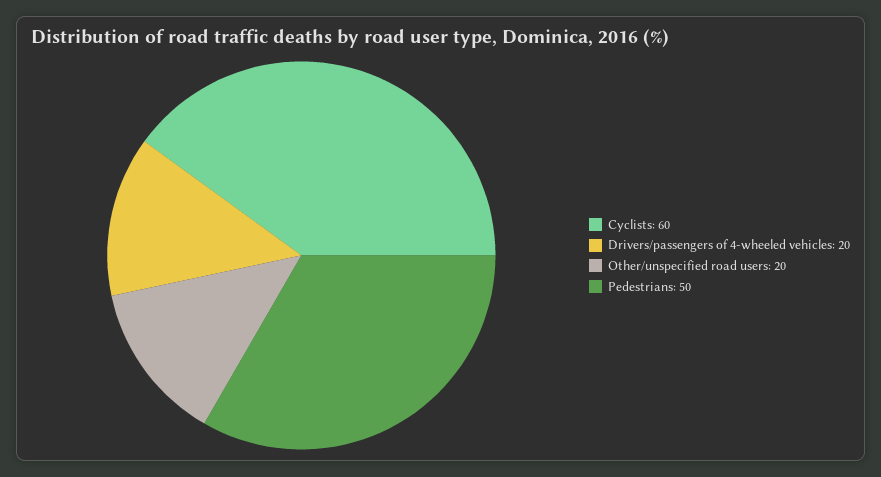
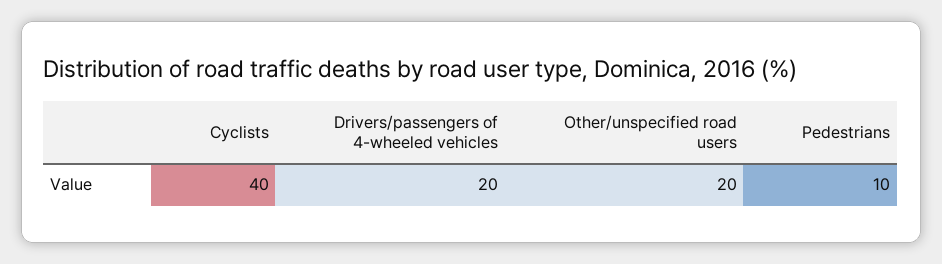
  {
-   "Cyclists": 60,
+   "Cyclists": 40,
    "Drivers/passengers of 4-wheeled vehicles": 20,
    "Other/unspecified road users": 20,
-   "Pedestrians": 50
+   "Pedestrians": 10
  }

